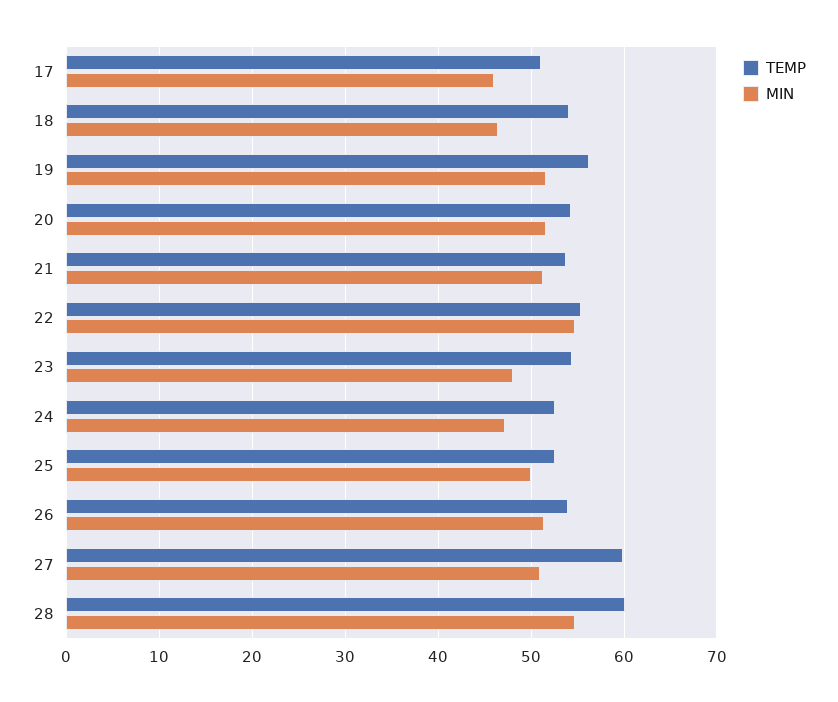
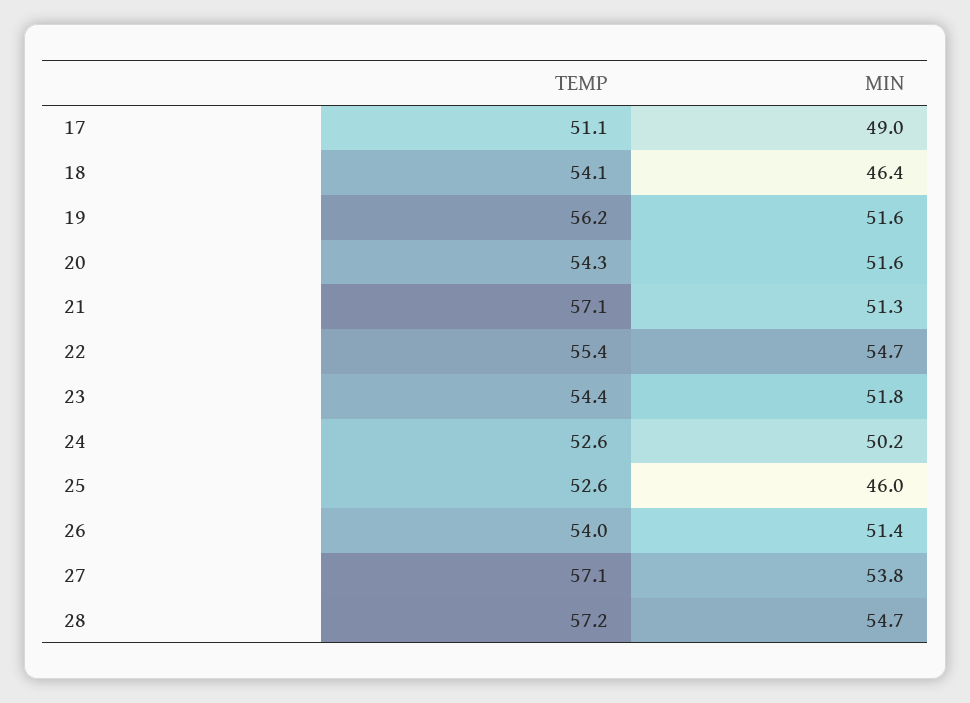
  {
    "TEMP": {
      "17": 51.1,
      "18": 54.1,
      "19": 56.2,
      "20": 54.3,
-     "21": 54,
+     "21": 57.1,
      "22": 55.4,
      "23": 54.4,
      "24": 52.6,
      "25": 52.6,
      "26": 54,
-     "27": 60,
+     "27": 57.1,
-     "28": 60
+     "28": 57.2
    },
    "MIN": {
-     "17": 46,
+     "17": 49,
      "18": 46.4,
      "19": 51.6,
      "20": 51.6,
      "21": 51.3,
      "22": 54.7,
-     "23": 48,
+     "23": 51.8,
-     "24": 47,
+     "24": 50.2,
-     "25": 50,
+     "25": 46,
      "26": 51.4,
-     "27": 51,
+     "27": 53.8,
      "28": 54.7
    }
  }

